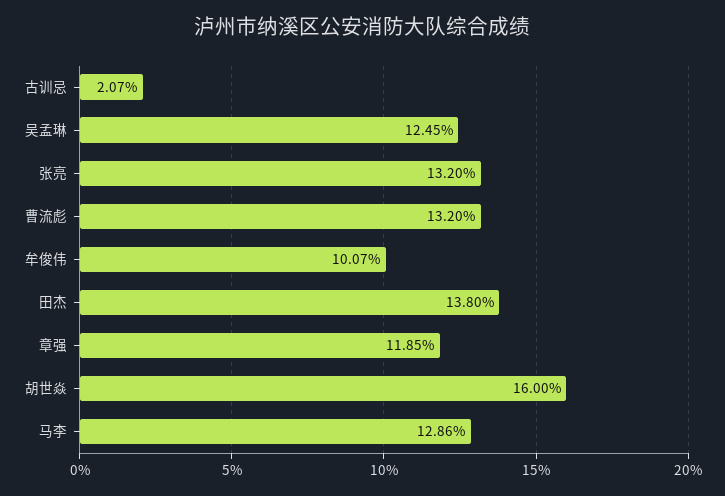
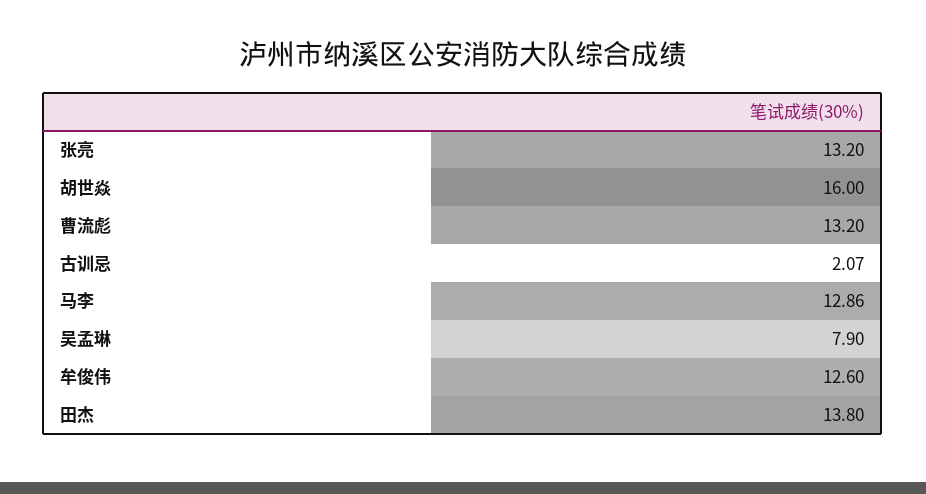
  {
    "古训忌": 2.07,
-   "吴孟琳": 12.45,
+   "吴孟琳": 7.9,
    "张亮": 13.2,
    "曹流彪": 13.2,
-   "牟俊伟": 10.07,
+   "牟俊伟": 12.6,
    "田杰": 13.8,
-   "章强": 11.85,
    "胡世焱": 16,
    "马李": 12.86
  }

